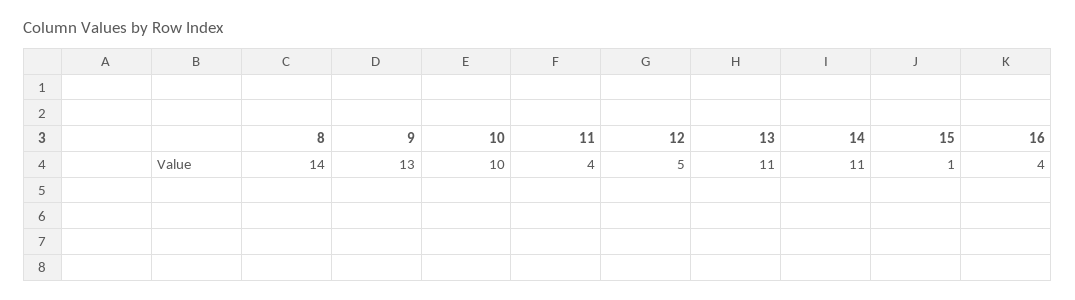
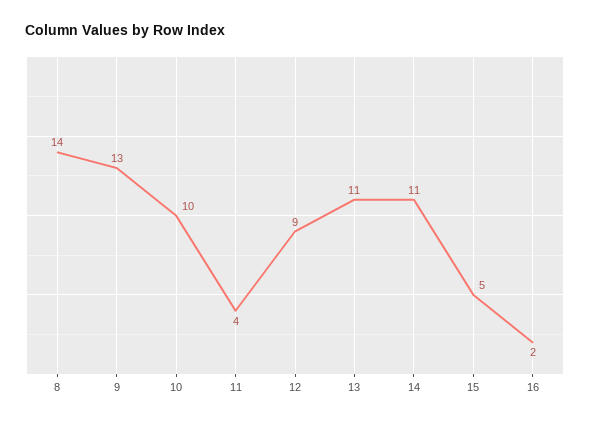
  {
    "8": 14,
    "9": 13,
    "10": 10,
    "11": 4,
-   "12": 5,
+   "12": 9,
    "13": 11,
    "14": 11,
-   "15": 1,
+   "15": 5,
-   "16": 4
+   "16": 2
  }

